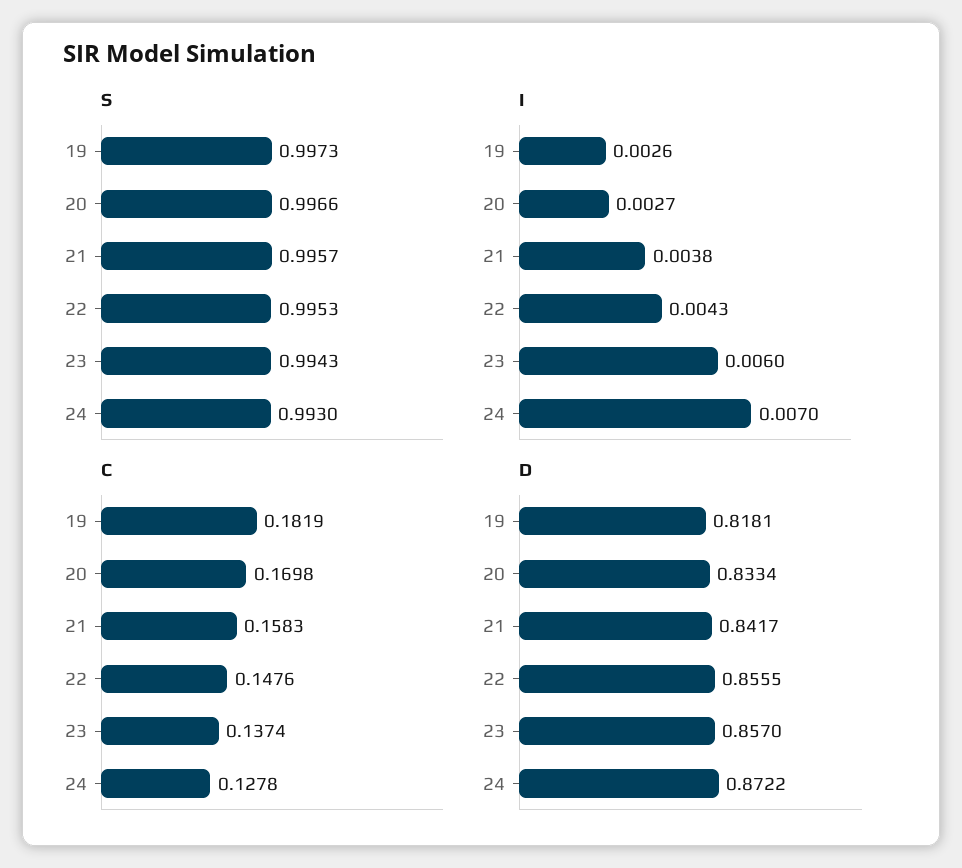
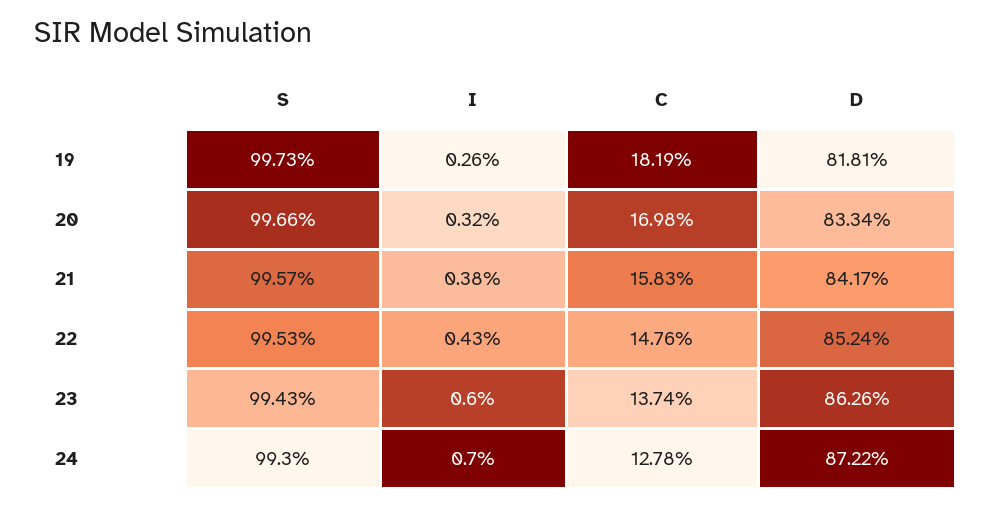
  {
    "S": {
      "19": 0.9973,
      "20": 0.9966,
      "21": 0.9957,
      "22": 0.9953,
      "23": 0.9943,
      "24": 0.993
    },
    "I": {
      "19": 0.0026,
-     "20": 0.0027,
+     "20": 0.0032,
      "21": 0.0038,
      "22": 0.0043,
      "23": 0.006,
      "24": 0.007
    },
    "C": {
      "19": 0.1819,
      "20": 0.1698,
      "21": 0.1583,
      "22": 0.1476,
      "23": 0.1374,
      "24": 0.1278
    },
    "D": {
      "19": 0.8181,
      "20": 0.8334,
      "21": 0.8417,
-     "22": 0.8555,
+     "22": 0.8524,
-     "23": 0.857,
+     "23": 0.8626,
      "24": 0.8722
    }
  }

